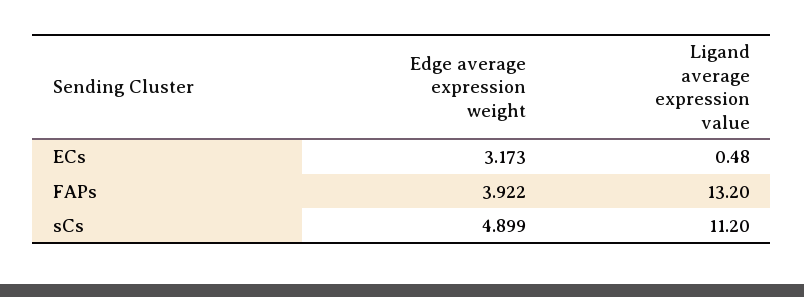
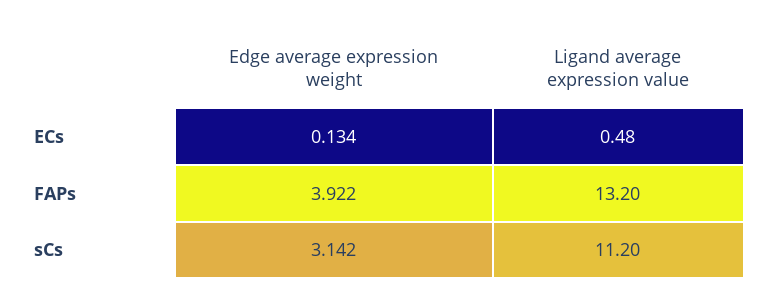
  {
    "Edge average expression weight": {
-     "ECs": 3.173,
+     "ECs": 0.134,
      "FAPs": 3.922,
-     "sCs": 4.899
+     "sCs": 3.142
    },
    "Ligand average expression value": {
      "ECs": 0.48,
      "FAPs": 13.2,
      "sCs": 11.2
    }
  }

